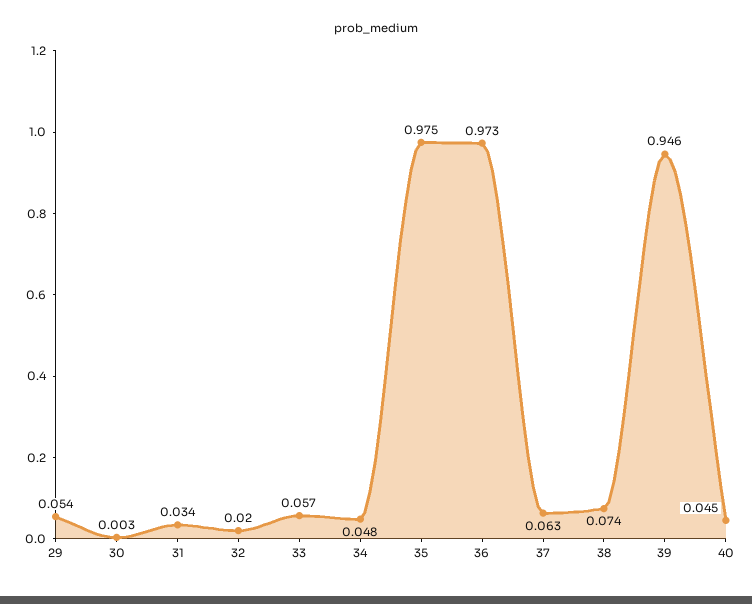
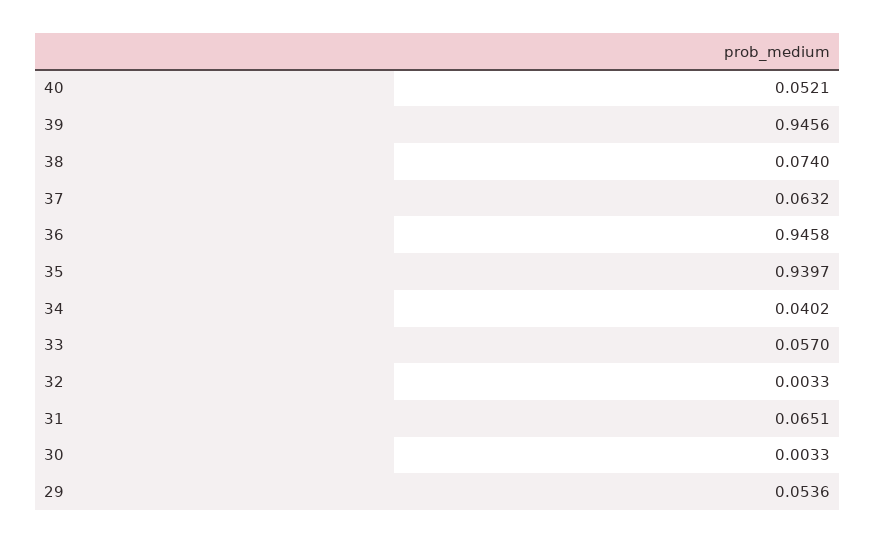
  {
    "29": 0.0536,
    "30": 0.0033,
-   "31": 0.034,
+   "31": 0.0651,
-   "32": 0.02,
+   "32": 0.0033,
    "33": 0.057,
-   "34": 0.048,
+   "34": 0.0402,
-   "35": 0.975,
+   "35": 0.9397,
-   "36": 0.973,
+   "36": 0.9458,
    "37": 0.0632,
    "38": 0.074,
    "39": 0.9456,
-   "40": 0.045
+   "40": 0.0521
  }

